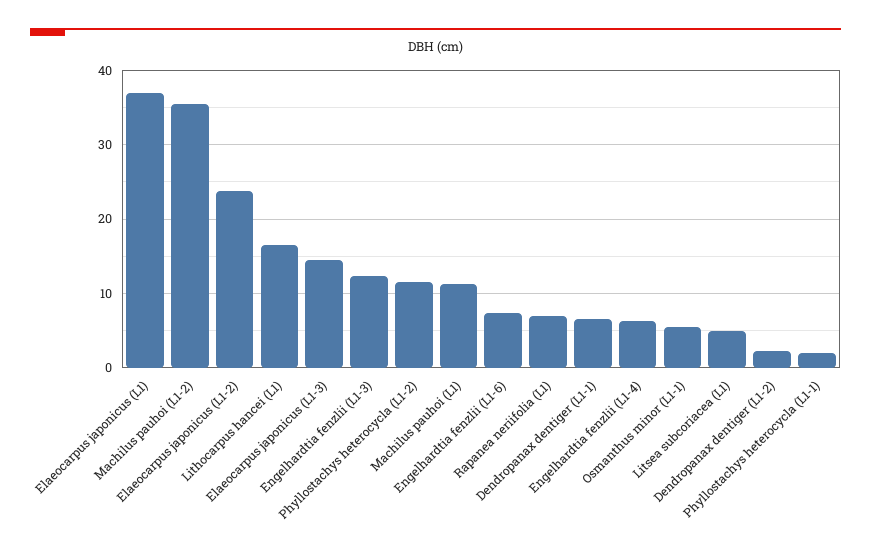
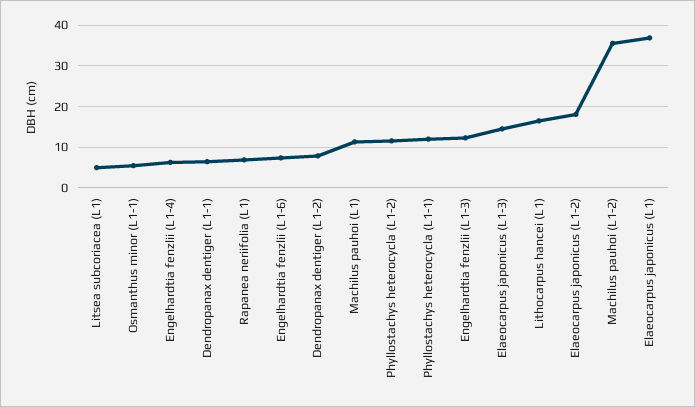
  {
    "Elaeocarpus japonicus (L1)": 37,
    "Machilus pauhoi (L1-2)": 36,
-   "Elaeocarpus japonicus (L1-2)": 24,
+   "Elaeocarpus japonicus (L1-2)": 18,
    "Lithocarpus hancei (L1)": 17,
    "Elaeocarpus japonicus (L1-3)": 15,
    "Engelhardtia fenzlii (L1-3)": 12,
    "Phyllostachys heterocycla (L1-2)": 12,
    "Machilus pauhoi (L1)": 11,
    "Engelhardtia fenzlii (L1-6)": 7,
    "Rapanea neriifolia (L1)": 7,
    "Dendropanax dentiger (L1-1)": 7,
    "Engelhardtia fenzlii (L1-4)": 6,
    "Osmanthus minor (L1-1)": 6,
    "Litsea subcoriacea (L1)": 5,
-   "Dendropanax dentiger (L1-2)": 2,
+   "Dendropanax dentiger (L1-2)": 8,
-   "Phyllostachys heterocycla (L1-1)": 2
+   "Phyllostachys heterocycla (L1-1)": 12
  }

